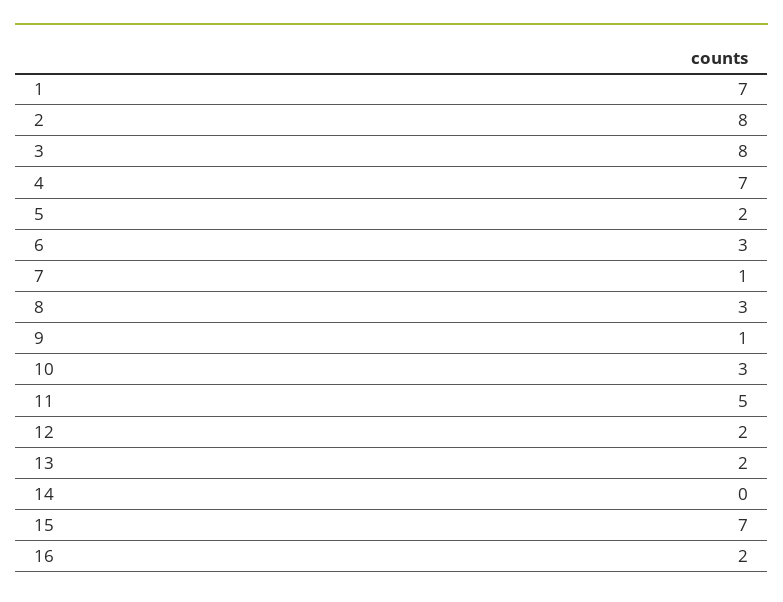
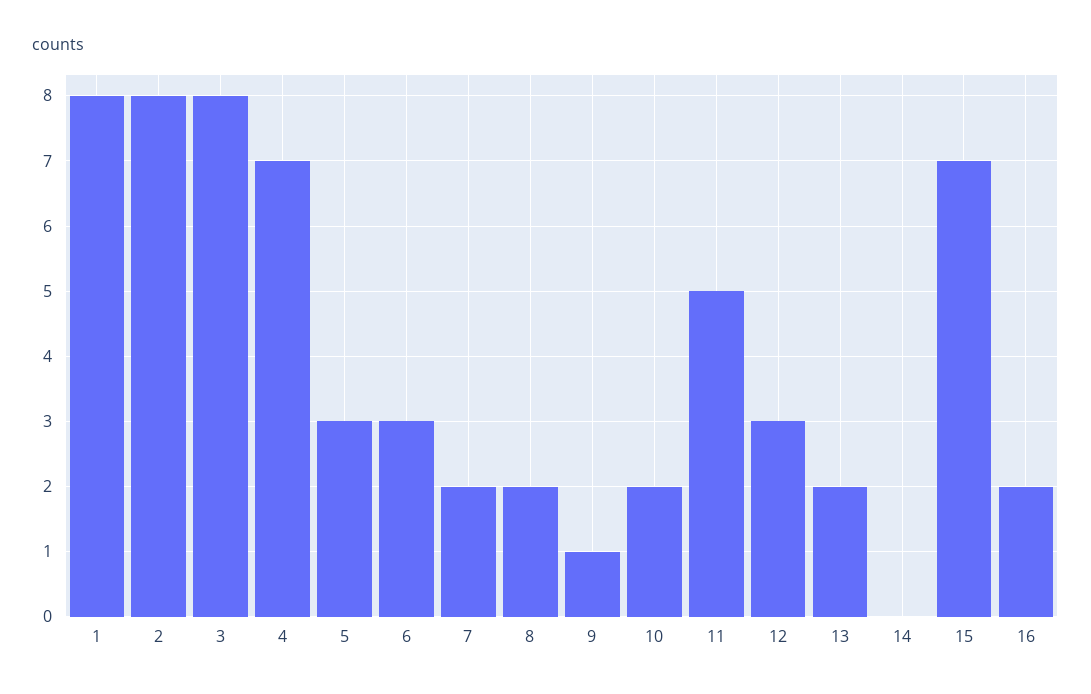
  {
-   "1": 7,
+   "1": 8,
    "2": 8,
    "3": 8,
    "4": 7,
-   "5": 2,
+   "5": 3,
    "6": 3,
-   "7": 1,
+   "7": 2,
-   "8": 3,
+   "8": 2,
    "9": 1,
-   "10": 3,
+   "10": 2,
    "11": 5,
-   "12": 2,
+   "12": 3,
    "13": 2,
    "14": 0,
    "15": 7,
    "16": 2
  }

